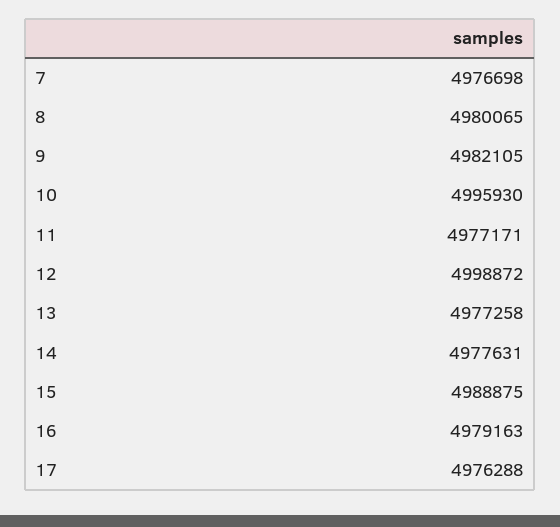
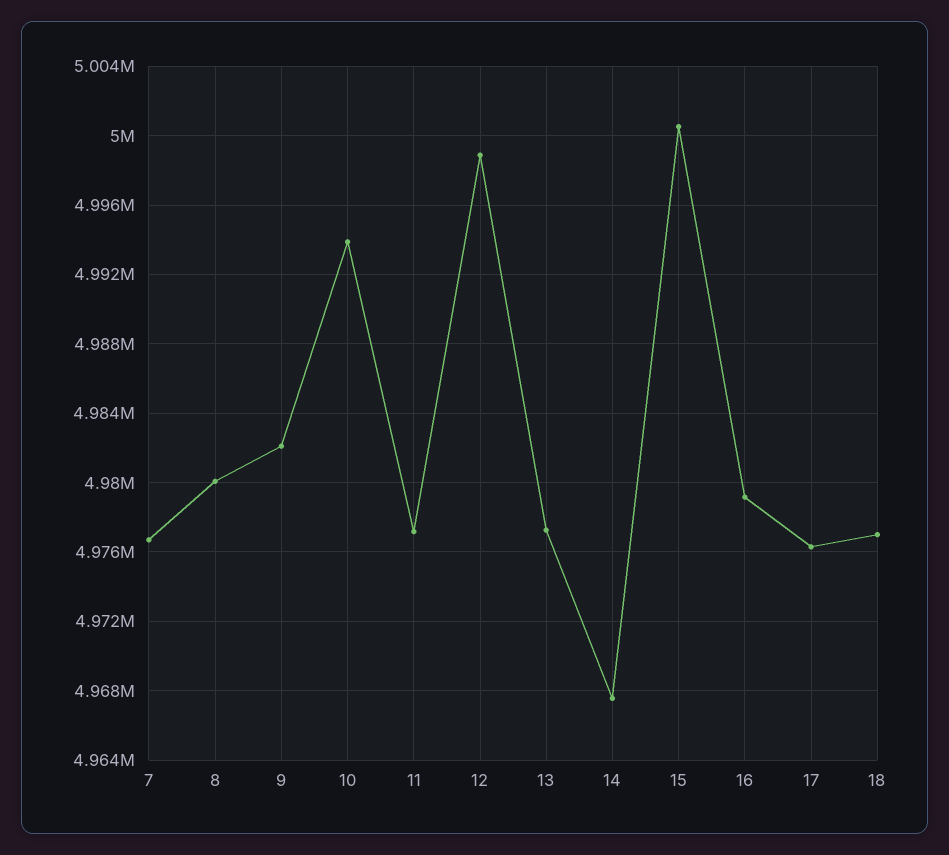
  {
    "7": 4976698,
    "8": 4980065,
    "9": 4982105,
-   "10": 4995930,
+   "10": 4994000,
    "11": 4977171,
    "12": 4998872,
    "13": 4977258,
-   "14": 4977631,
+   "14": 4967500,
-   "15": 4988875,
+   "15": 5000500,
    "16": 4979163,
-   "17": 4976288
+   "17": 4976288,
+   "18": 4977000
  }

